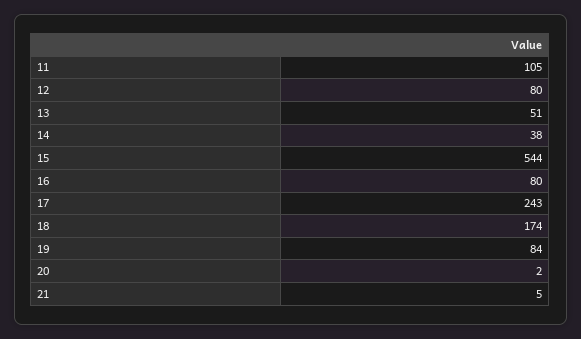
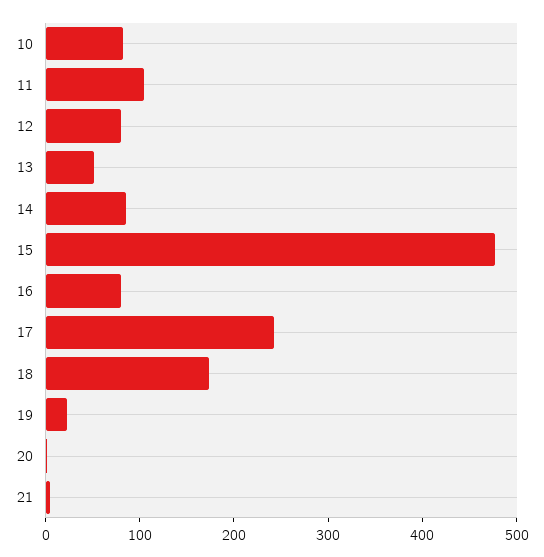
  {
    "11": 105,
    "12": 80,
    "13": 51,
-   "14": 38,
+   "14": 80,
-   "15": 544,
+   "15": 480,
    "16": 80,
    "17": 243,
    "18": 174,
-   "19": 84,
+   "19": 20,
    "20": 2,
-   "21": 5
+   "21": 5,
+   "10": 80
  }

